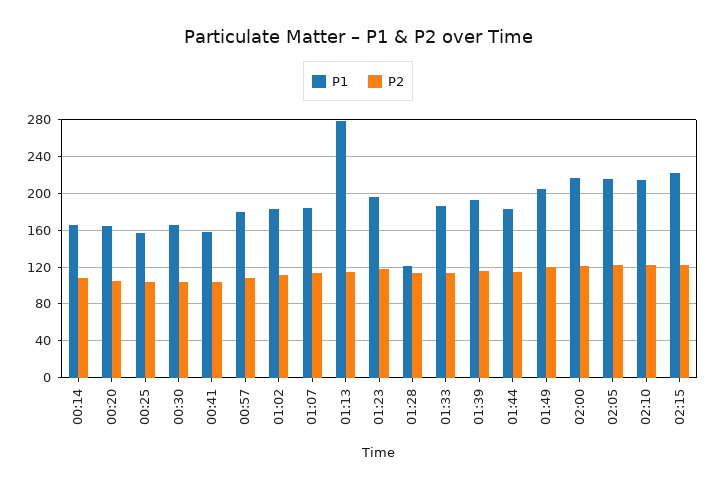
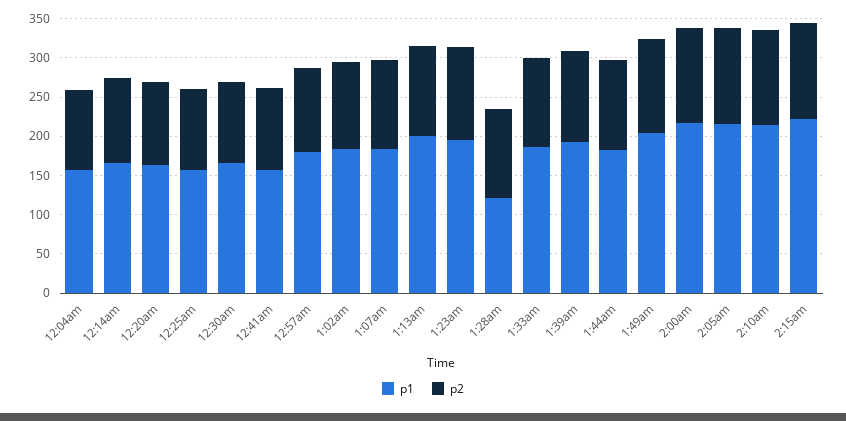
  {
    "P1": {
      "00:14": 170,
      "00:20": 160,
      "00:25": 160,
      "00:30": 170,
      "00:41": 160,
      "00:57": 180,
      "01:02": 180,
      "01:07": 180,
-     "01:13": 280,
+     "01:13": 200,
      "01:23": 200,
      "01:28": 120,
      "01:33": 190,
      "01:39": 190,
      "01:44": 180,
      "01:49": 200,
      "02:00": 220,
      "02:05": 220,
      "02:10": 210,
-     "02:15": 220
+     "02:15": 220,
+     "12:04am": 150
    },
    "P2": {
      "00:14": 110,
      "00:20": 100,
      "00:25": 100,
      "00:30": 100,
      "00:41": 100,
      "00:57": 110,
      "01:02": 110,
      "01:07": 110,
      "01:13": 110,
      "01:23": 120,
      "01:28": 110,
      "01:33": 110,
      "01:39": 120,
      "01:44": 110,
      "01:49": 120,
      "02:00": 120,
      "02:05": 120,
      "02:10": 120,
-     "02:15": 120
+     "02:15": 120,
+     "12:04am": 100
    }
  }

